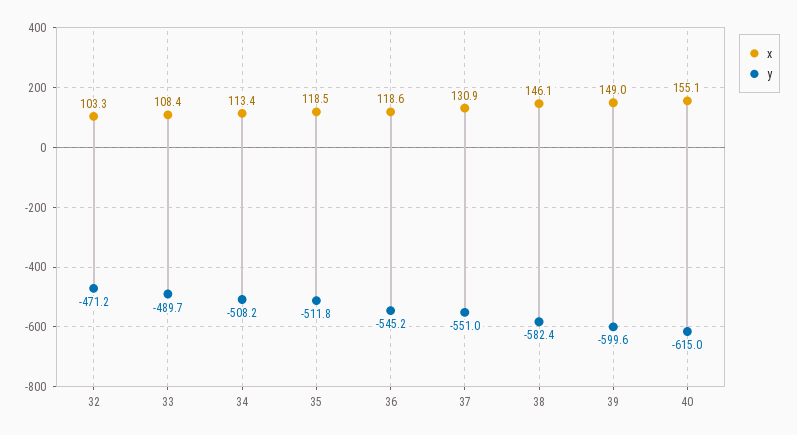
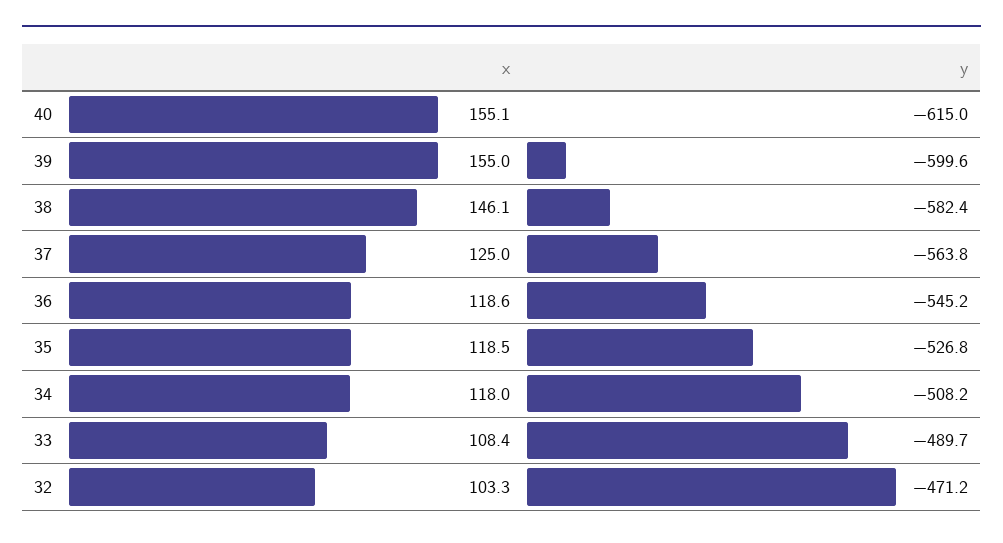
  {
    "x": {
      "32": 103.3,
      "33": 108.4,
-     "34": 113.4,
+     "34": 118,
      "35": 118.5,
      "36": 118.6,
-     "37": 130.9,
+     "37": 125,
      "38": 146.1,
-     "39": 149,
+     "39": 155,
      "40": 155.1
    },
    "y": {
      "32": -471.2,
      "33": -489.7,
      "34": -508.2,
-     "35": -511.8,
+     "35": -526.8,
      "36": -545.2,
-     "37": -551,
+     "37": -563.8,
      "38": -582.4,
      "39": -599.6,
      "40": -615
    }
  }

